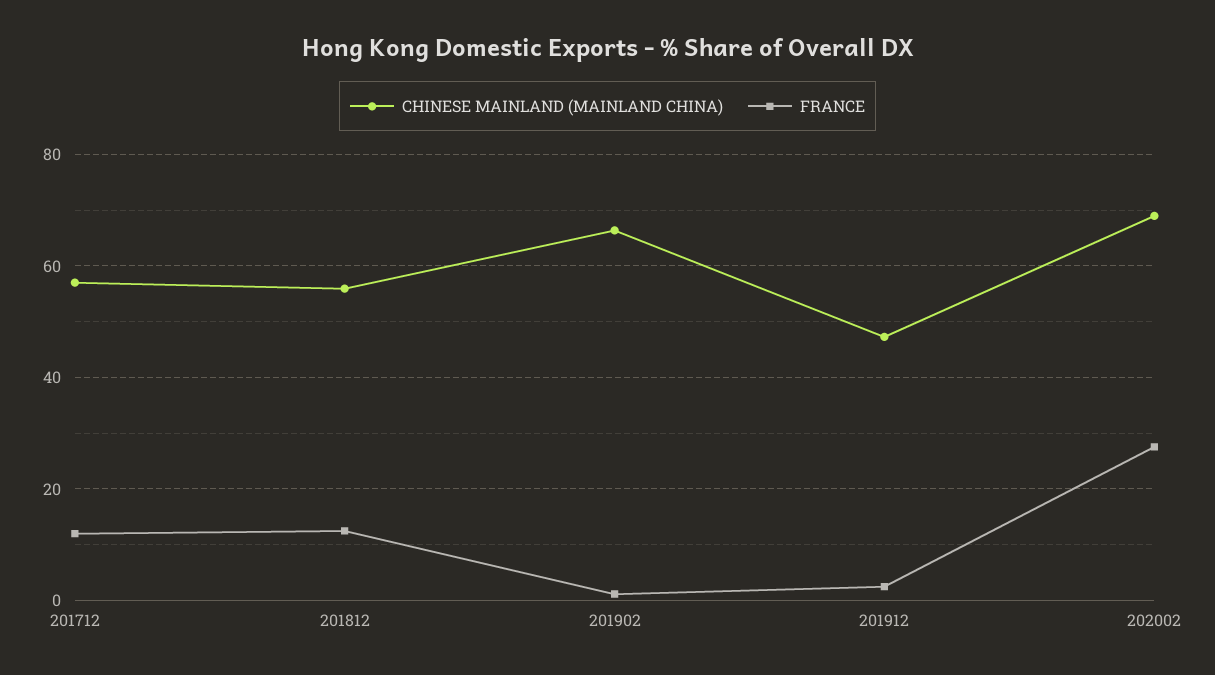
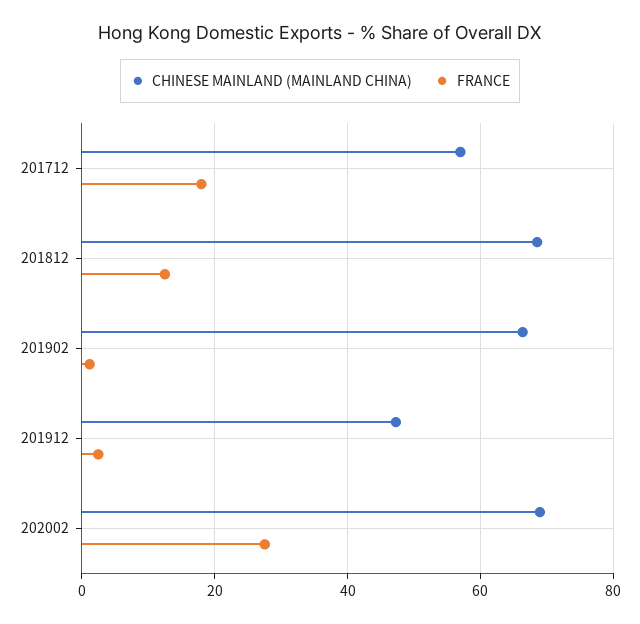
  {
    "CHINESE MAINLAND (MAINLAND CHINA)": {
      "201712": 58,
-     "201812": 56,
+     "201812": 68,
      "201902": 66,
      "201912": 48,
      "202002": 68
    },
    "FRANCE": {
-     "201712": 12,
+     "201712": 18,
      "201812": 12,
      "201902": 2,
      "201912": 2,
      "202002": 28
    }
  }

